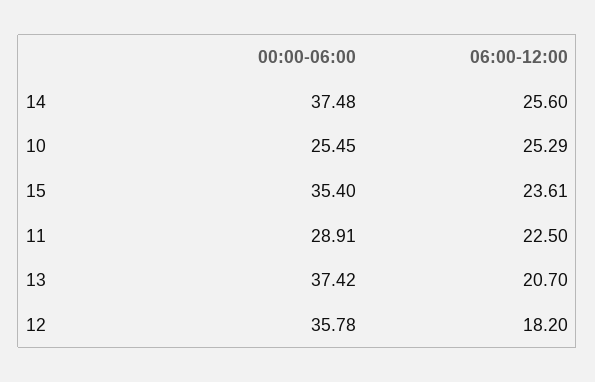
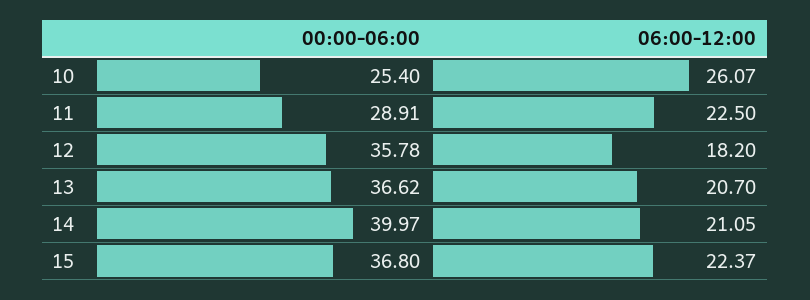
  {
    "00:00-06:00": {
-     "14": 37.48,
+     "14": 39.97,
-     "10": 25.45,
+     "10": 25.4,
-     "15": 35.4,
+     "15": 36.8,
      "11": 28.91,
-     "13": 37.42,
+     "13": 36.62,
      "12": 35.78
    },
    "06:00-12:00": {
-     "14": 25.6,
+     "14": 21.05,
-     "10": 25.29,
+     "10": 26.07,
-     "15": 23.61,
+     "15": 22.37,
      "11": 22.5,
      "13": 20.7,
      "12": 18.2
    }
  }

